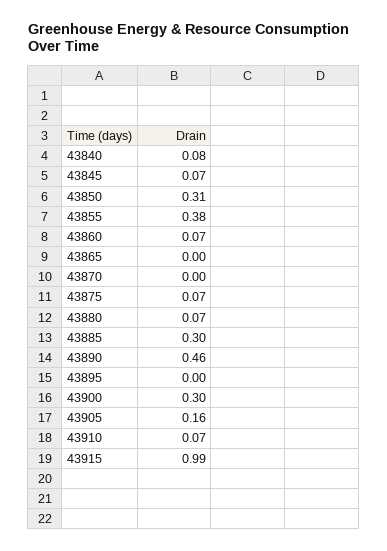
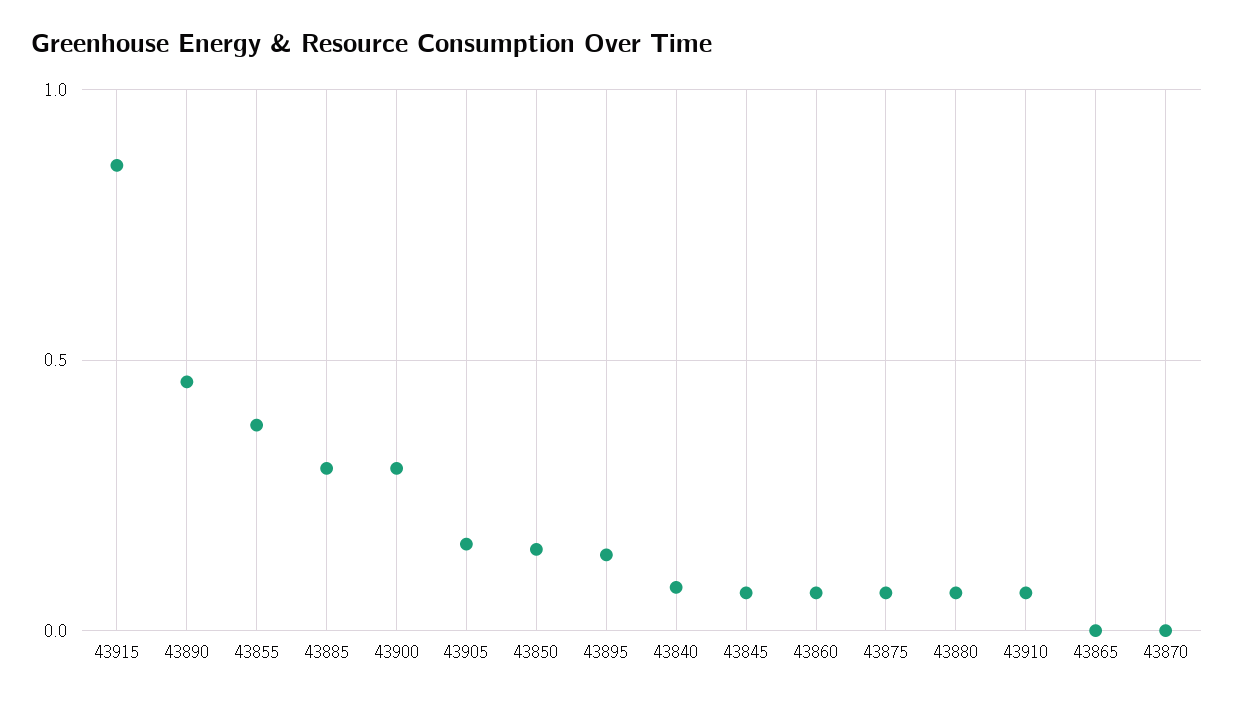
  {
    "43840": 0.08,
    "43845": 0.07,
-   "43850": 0.31,
+   "43850": 0.15,
    "43855": 0.38,
    "43860": 0.07,
    "43865": 0,
    "43870": 0,
    "43875": 0.07,
    "43880": 0.07,
    "43885": 0.3,
    "43890": 0.46,
-   "43895": 0,
+   "43895": 0.15,
    "43900": 0.3,
    "43905": 0.16,
    "43910": 0.07,
-   "43915": 0.99
+   "43915": 0.85
  }

